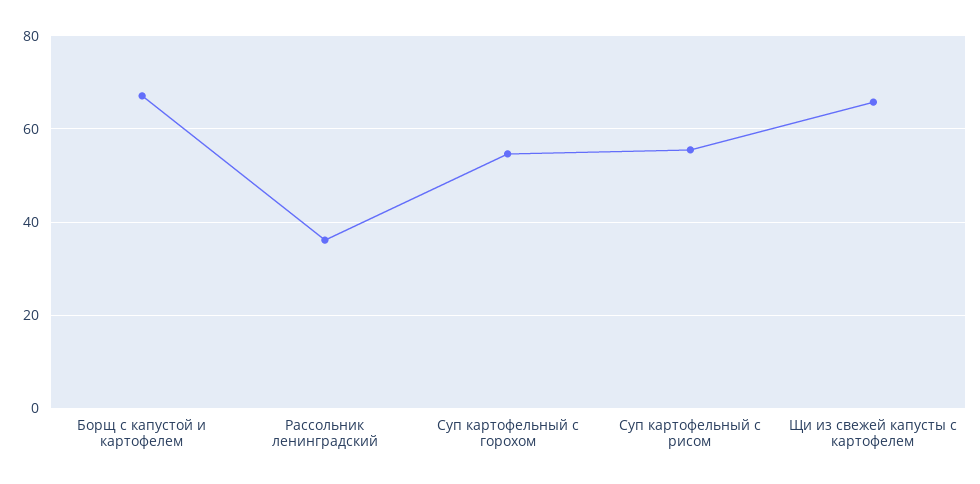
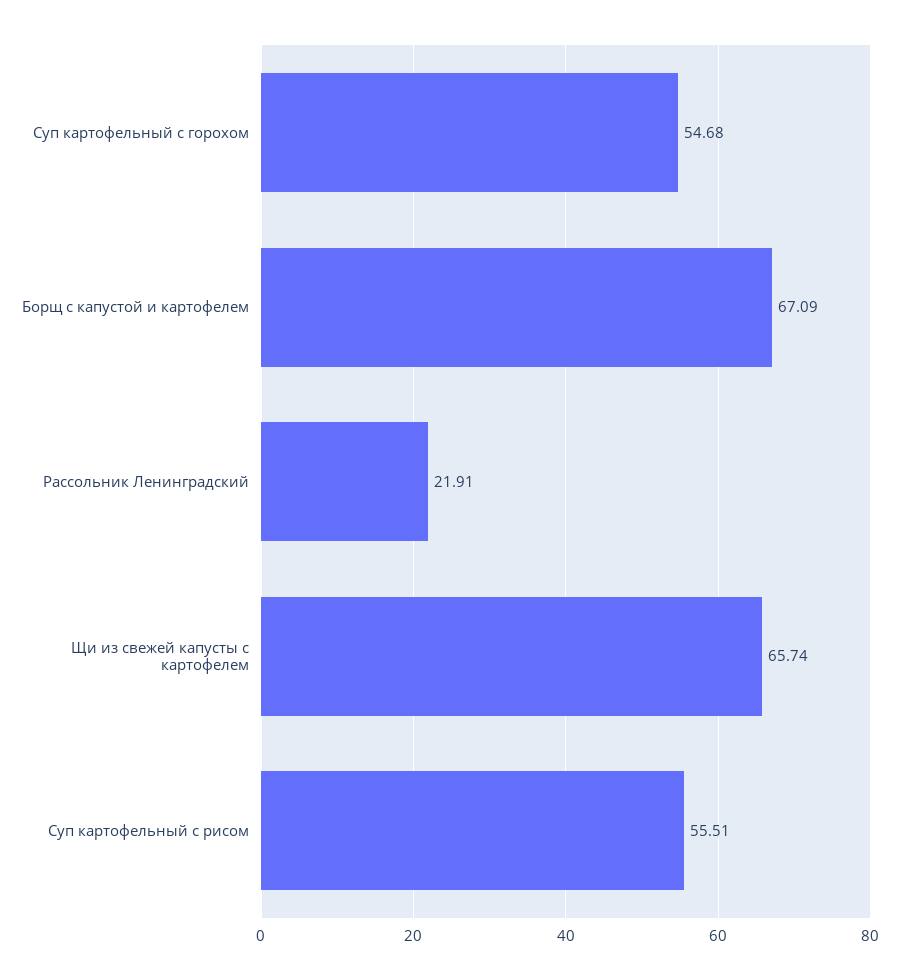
  {
    "Борщ с капустой и картофелем": 67.09,
-   "Рассольник ленинградский": 36,
+   "Рассольник ленинградский": 21.91,
    "Суп картофельный с горохом": 54.68,
    "Суп картофельный с рисом": 55.51,
    "Щи из свежей капусты с картофелем": 65.74
  }

